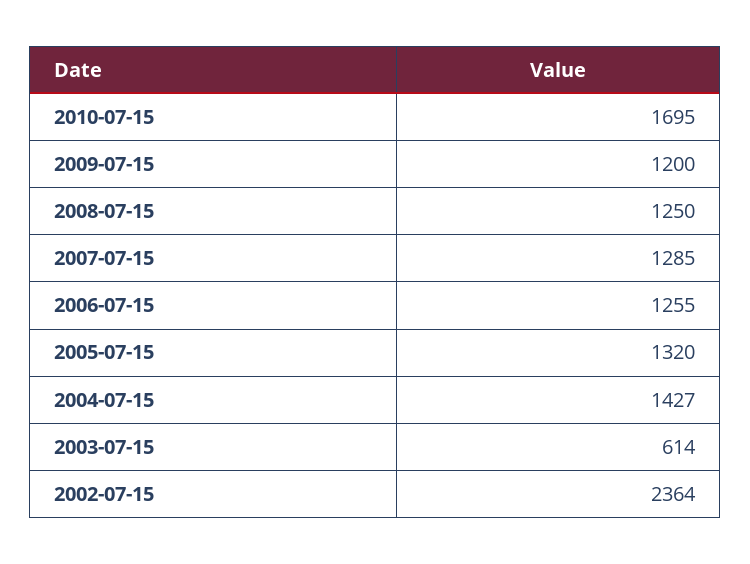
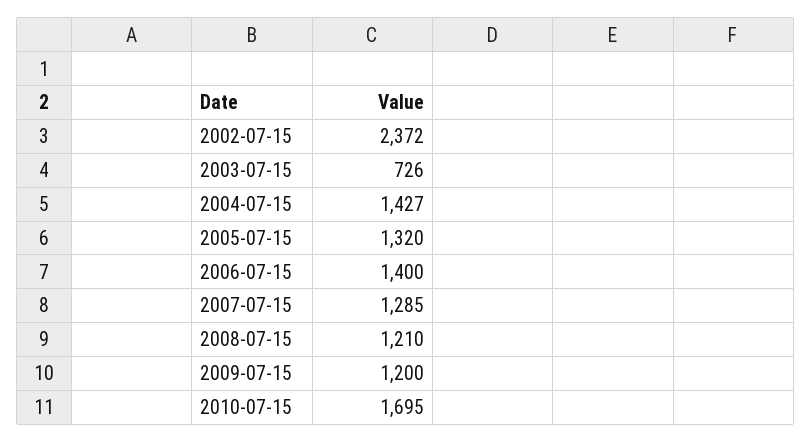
  {
    "2010-07-15": 1695,
    "2009-07-15": 1200,
-   "2008-07-15": 1250,
+   "2008-07-15": 1210,
    "2007-07-15": 1285,
-   "2006-07-15": 1255,
+   "2006-07-15": 1400,
    "2005-07-15": 1320,
    "2004-07-15": 1427,
-   "2003-07-15": 614,
+   "2003-07-15": 726,
-   "2002-07-15": 2364
+   "2002-07-15": 2372
  }

